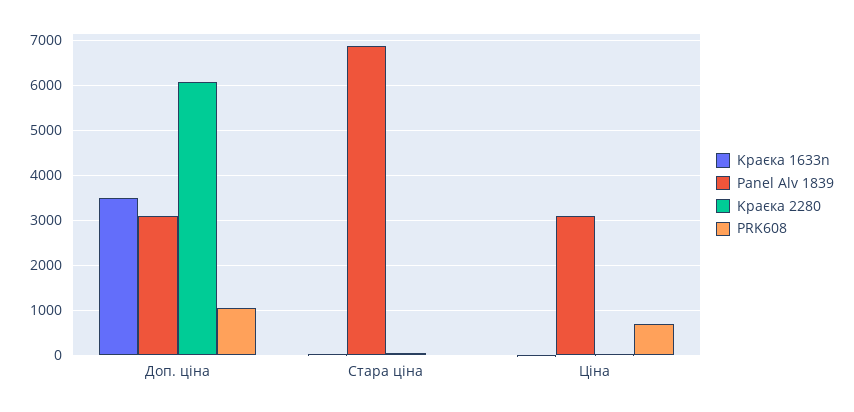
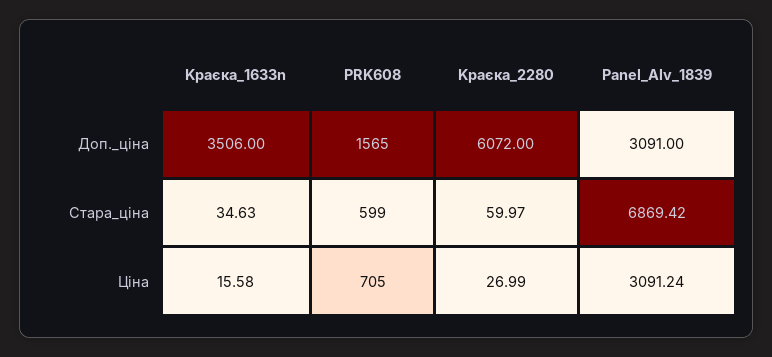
  {
    "Kраєка 1633n": {
      "Доп. ціна": 3506,
      "Стара ціна": 34.63,
      "Ціна": 15.58
    },
    "Panel Alv 1839": {
      "Доп. ціна": 3091,
      "Стара ціна": 6869.42,
      "Ціна": 3091.24
    },
    "Kраєка 2280": {
      "Доп. ціна": 6072,
      "Стара ціна": 59.97,
      "Ціна": 26.99
    },
    "PRK608": {
-     "Доп. ціна": 1000,
+     "Доп. ціна": 1565,
-     "Стара ціна": 0,
+     "Стара ціна": 599,
      "Ціна": 705
    }
  }

